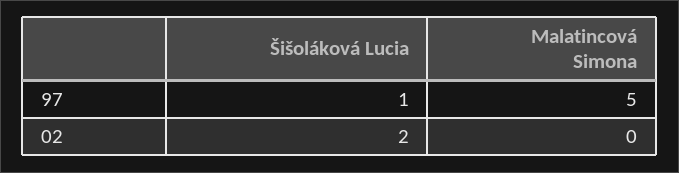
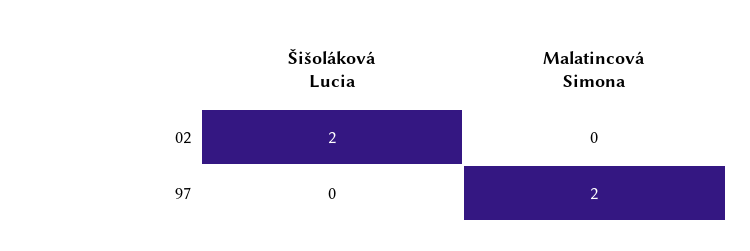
  {
    "Šišoláková Lucia": {
-     "97": 1,
+     "97": 0,
      "02": 2
    },
    "Malatincová Simona": {
-     "97": 5,
+     "97": 2,
      "02": 0
    }
  }

